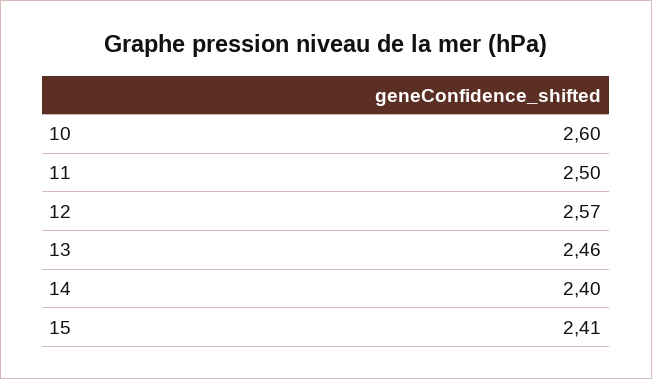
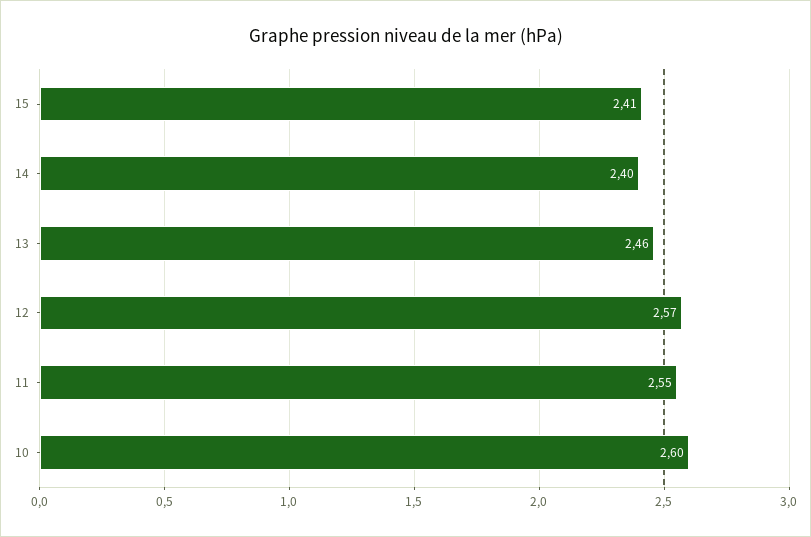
  {
    "10": 2.6,
-   "11": 2.5,
+   "11": 2.55,
    "12": 2.57,
    "13": 2.46,
    "14": 2.4,
    "15": 2.41
  }

